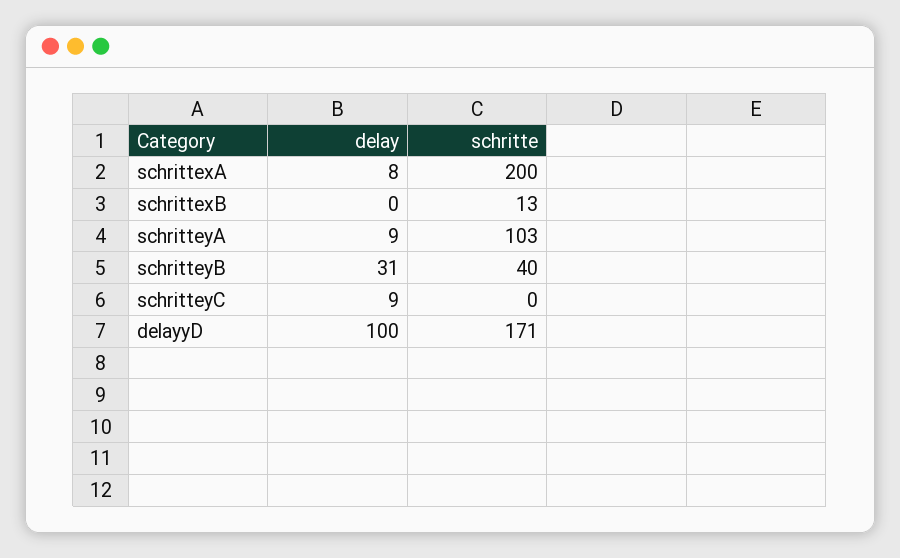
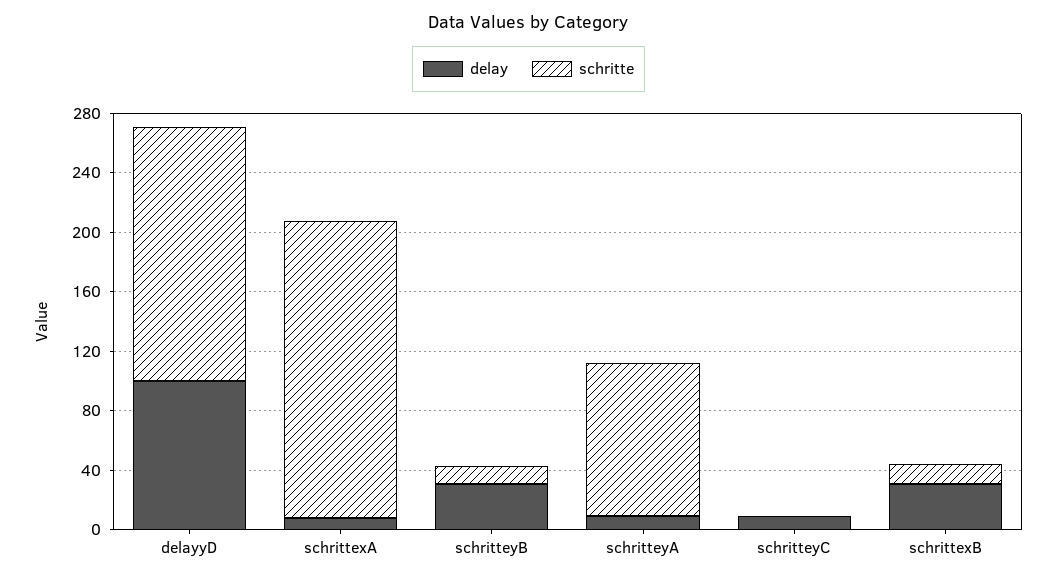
  {
    "delay": {
      "schrittexA": 8,
-     "schrittexB": 0,
+     "schrittexB": 30,
      "schritteyA": 9,
      "schritteyB": 31,
      "schritteyC": 9,
      "delayyD": 100
    },
    "schritte": {
      "schrittexA": 200,
      "schrittexB": 13,
      "schritteyA": 103,
-     "schritteyB": 40,
+     "schritteyB": 10,
      "schritteyC": 0,
      "delayyD": 171
    }
  }

